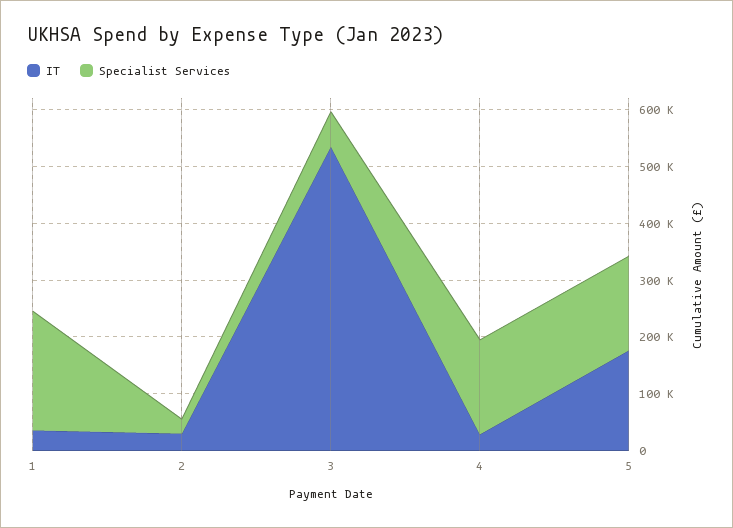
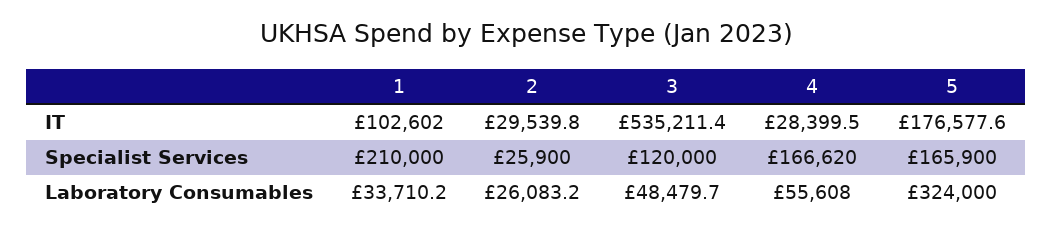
  {
    "IT": {
-     "1": 40000,
+     "1": 102602,
      "2": 29539.8,
      "3": 535211.4,
      "4": 28399.5,
      "5": 176577.6
    },
    "Specialist Services": {
      "1": 210000,
      "2": 25900,
-     "3": 60000,
+     "3": 120000,
      "4": 166620,
      "5": 165900
-   }
+   },
+   "Laboratory Consumables": {
+     "1": 33710.2,
+     "2": 26083.2,
+     "3": 48479.7,
+     "4": 55608,
+     "5": 324000
+   }
  }

